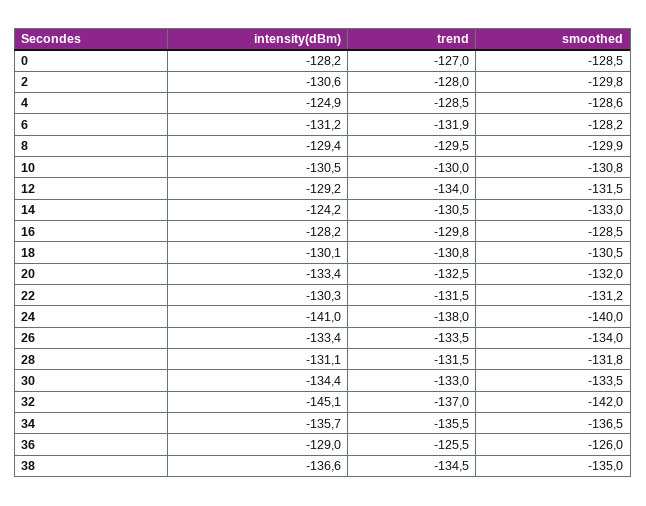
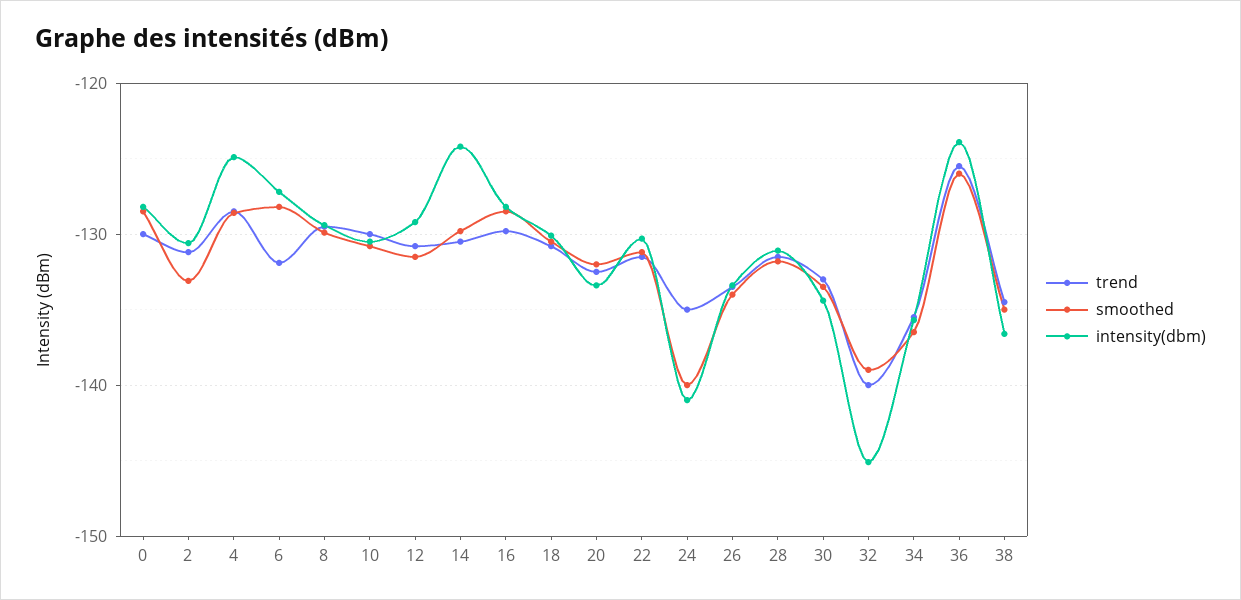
  {
    "intensity(dBm)": {
      "0": -128.2,
      "2": -130.6,
      "4": -124.9,
-     "6": -131.2,
+     "6": -127,
      "8": -129.4,
      "10": -130.5,
      "12": -129.2,
      "14": -124.2,
      "16": -128.2,
      "18": -130.1,
      "20": -133.4,
      "22": -130.3,
      "24": -141,
      "26": -133.4,
      "28": -131.1,
      "30": -134.4,
      "32": -145.1,
      "34": -135.7,
-     "36": -129,
+     "36": -124,
      "38": -136.6
    },
    "trend": {
-     "0": -127,
+     "0": -130,
-     "2": -128,
+     "2": -131,
      "4": -128.5,
      "6": -131.9,
      "8": -129.5,
      "10": -130,
-     "12": -134,
+     "12": -131,
      "14": -130.5,
      "16": -129.8,
      "18": -130.8,
      "20": -132.5,
      "22": -131.5,
-     "24": -138,
+     "24": -135,
      "26": -133.5,
      "28": -131.5,
      "30": -133,
-     "32": -137,
+     "32": -140,
      "34": -135.5,
      "36": -125.5,
      "38": -134.5
    },
    "smoothed": {
      "0": -128.5,
-     "2": -129.8,
+     "2": -133,
      "4": -128.6,
      "6": -128.2,
      "8": -129.9,
      "10": -130.8,
      "12": -131.5,
-     "14": -133,
+     "14": -130,
      "16": -128.5,
      "18": -130.5,
      "20": -132,
      "22": -131.2,
      "24": -140,
      "26": -134,
      "28": -131.8,
      "30": -133.5,
-     "32": -142,
+     "32": -139,
      "34": -136.5,
      "36": -126,
      "38": -135
    }
  }

